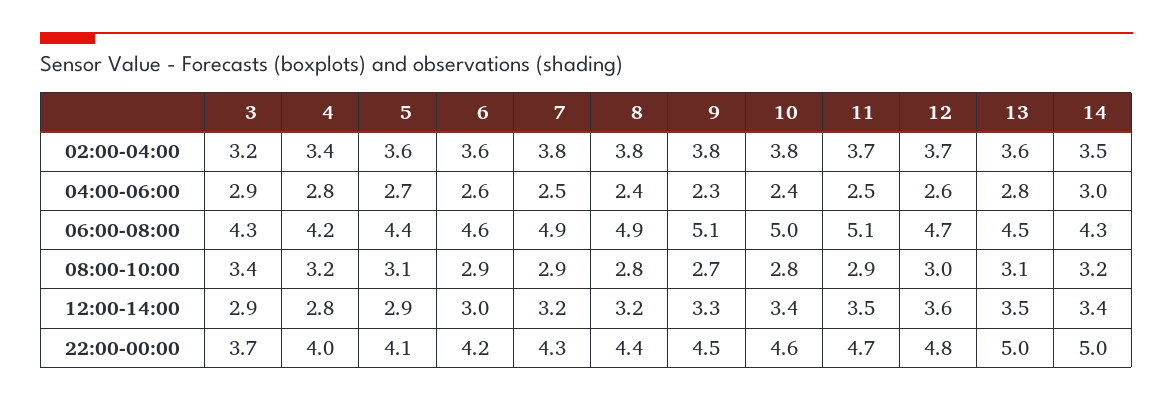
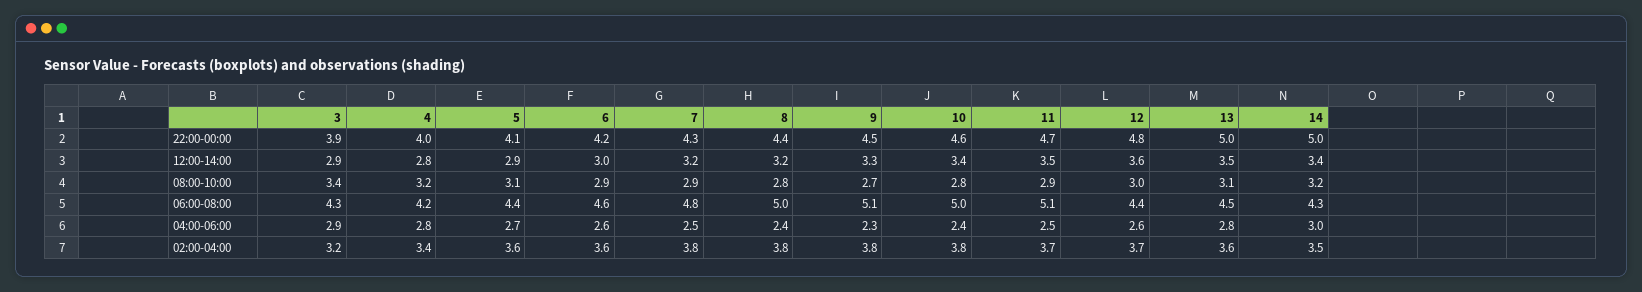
  {
    "3": {
      "02:00-04:00": 3.2,
      "04:00-06:00": 2.9,
      "06:00-08:00": 4.3,
      "08:00-10:00": 3.4,
      "12:00-14:00": 2.9,
-     "22:00-00:00": 3.7
+     "22:00-00:00": 3.9
    },
    "4": {
      "02:00-04:00": 3.4,
      "04:00-06:00": 2.8,
      "06:00-08:00": 4.2,
      "08:00-10:00": 3.2,
      "12:00-14:00": 2.8,
      "22:00-00:00": 4
    },
    "5": {
      "02:00-04:00": 3.6,
      "04:00-06:00": 2.7,
      "06:00-08:00": 4.4,
      "08:00-10:00": 3.1,
      "12:00-14:00": 2.9,
      "22:00-00:00": 4.1
    },
    "6": {
      "02:00-04:00": 3.6,
      "04:00-06:00": 2.6,
      "06:00-08:00": 4.6,
      "08:00-10:00": 2.9,
      "12:00-14:00": 3,
      "22:00-00:00": 4.2
    },
    "7": {
      "02:00-04:00": 3.8,
      "04:00-06:00": 2.5,
-     "06:00-08:00": 4.9,
+     "06:00-08:00": 4.8,
      "08:00-10:00": 2.9,
      "12:00-14:00": 3.2,
      "22:00-00:00": 4.3
    },
    "8": {
      "02:00-04:00": 3.8,
      "04:00-06:00": 2.4,
-     "06:00-08:00": 4.9,
+     "06:00-08:00": 5,
      "08:00-10:00": 2.8,
      "12:00-14:00": 3.2,
      "22:00-00:00": 4.4
    },
    "9": {
      "02:00-04:00": 3.8,
      "04:00-06:00": 2.3,
      "06:00-08:00": 5.1,
      "08:00-10:00": 2.7,
      "12:00-14:00": 3.3,
      "22:00-00:00": 4.5
    },
    "10": {
      "02:00-04:00": 3.8,
      "04:00-06:00": 2.4,
      "06:00-08:00": 5,
      "08:00-10:00": 2.8,
      "12:00-14:00": 3.4,
      "22:00-00:00": 4.6
    },
    "11": {
      "02:00-04:00": 3.7,
      "04:00-06:00": 2.5,
      "06:00-08:00": 5.1,
      "08:00-10:00": 2.9,
      "12:00-14:00": 3.5,
      "22:00-00:00": 4.7
    },
    "12": {
      "02:00-04:00": 3.7,
      "04:00-06:00": 2.6,
-     "06:00-08:00": 4.7,
+     "06:00-08:00": 4.4,
      "08:00-10:00": 3,
      "12:00-14:00": 3.6,
      "22:00-00:00": 4.8
    },
    "13": {
      "02:00-04:00": 3.6,
      "04:00-06:00": 2.8,
      "06:00-08:00": 4.5,
      "08:00-10:00": 3.1,
      "12:00-14:00": 3.5,
      "22:00-00:00": 5
    },
    "14": {
      "02:00-04:00": 3.5,
      "04:00-06:00": 3,
      "06:00-08:00": 4.3,
      "08:00-10:00": 3.2,
      "12:00-14:00": 3.4,
      "22:00-00:00": 5
    }
  }

